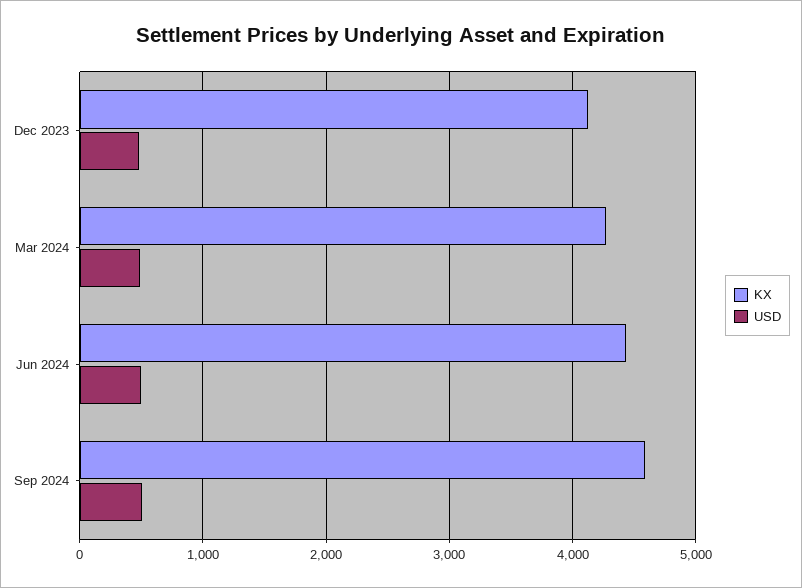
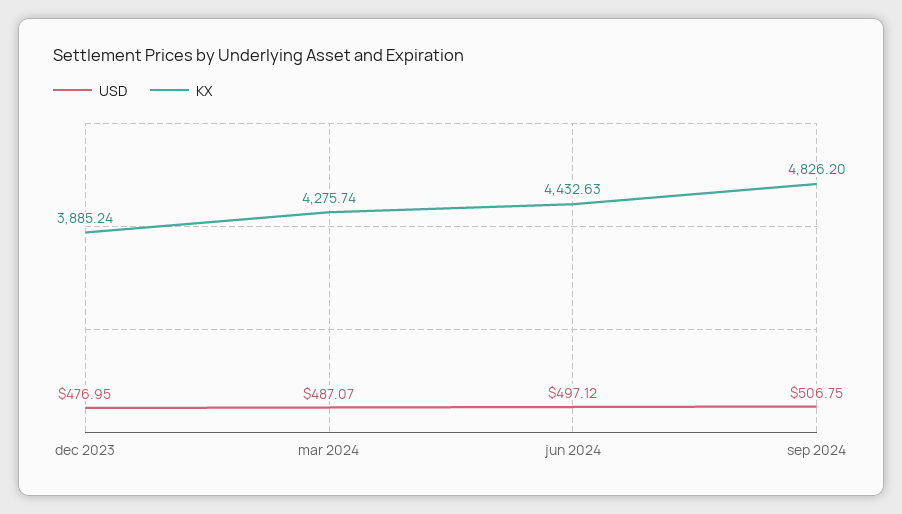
  {
    "KX": {
-     "Dec 2023": 4100,
+     "Dec 2023": 3885.24,
      "Mar 2024": 4275.74,
      "Jun 2024": 4432.63,
-     "Sep 2024": 4600
+     "Sep 2024": 4826.2
    },
    "USD": {
      "Dec 2023": 476.95,
      "Mar 2024": 487.07,
      "Jun 2024": 497.12,
      "Sep 2024": 506.75
    }
  }

